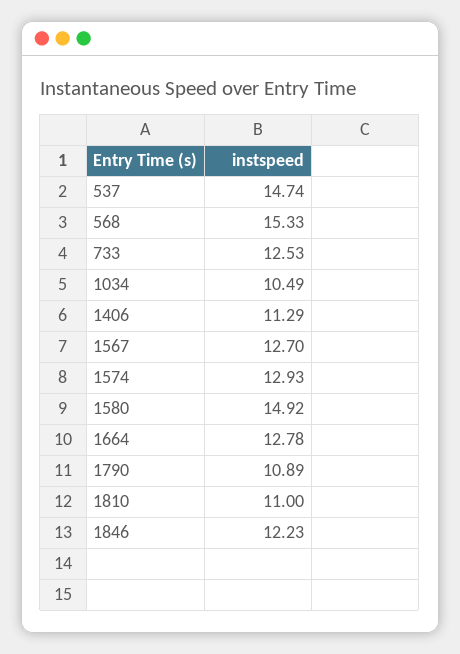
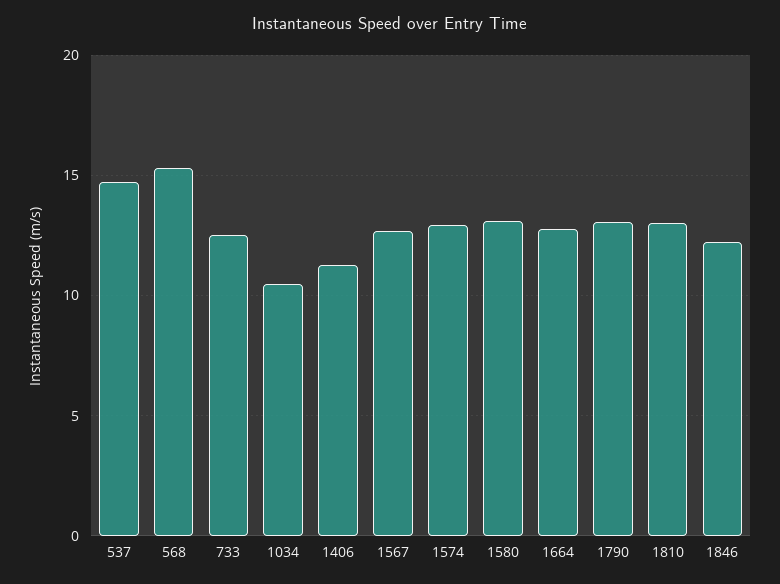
  {
    "537": 14.74,
    "568": 15.33,
    "733": 12.53,
    "1034": 10.49,
    "1406": 11.29,
    "1567": 12.7,
    "1574": 12.93,
-   "1580": 14.92,
+   "1580": 13,
    "1664": 12.78,
-   "1790": 10.89,
+   "1790": 13,
-   "1810": 11,
+   "1810": 13,
    "1846": 12.23
  }

